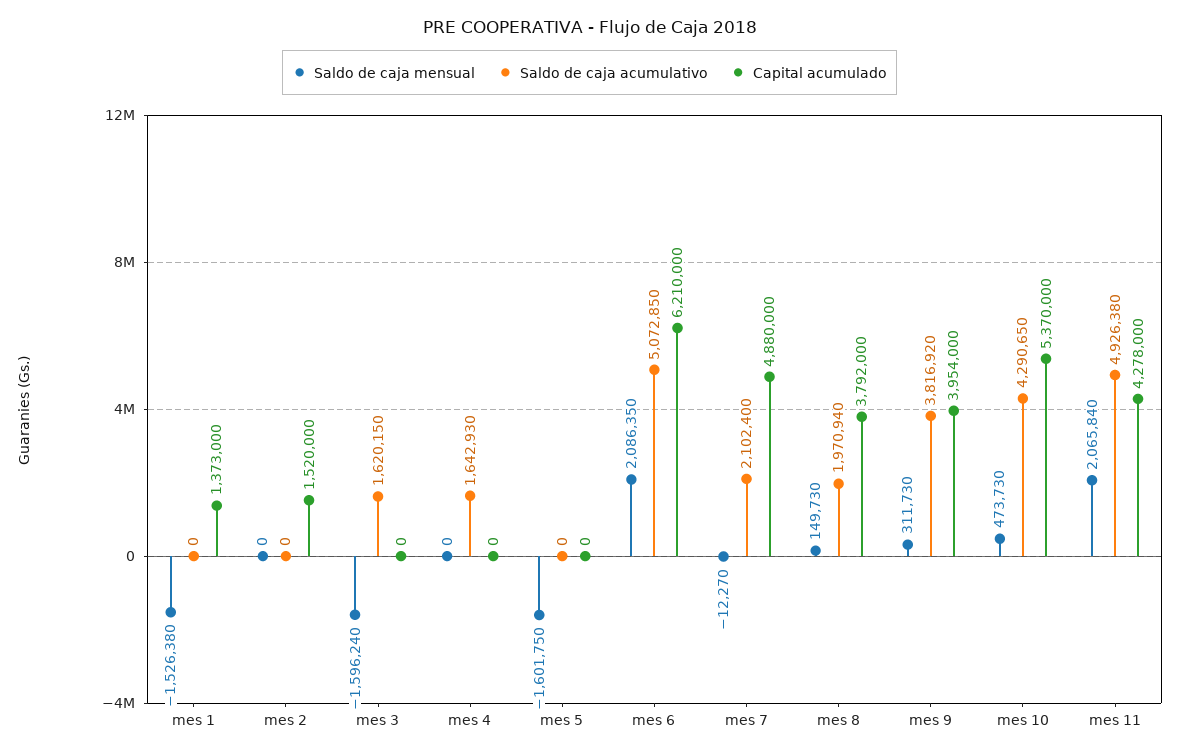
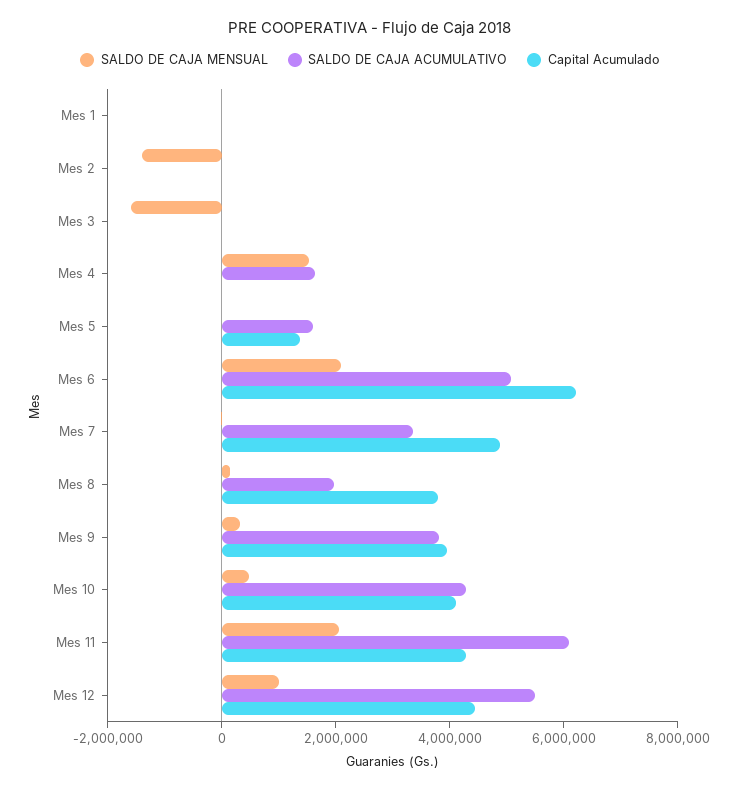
  {
    "Saldo de caja mensual": {
-     "mes 1": -1526380,
+     "mes 1": 0,
-     "mes 2": 0,
+     "mes 2": -1500000,
      "mes 3": -1596240,
-     "mes 4": 0,
+     "mes 4": 1500000,
-     "mes 5": -1601750,
+     "mes 5": 0,
      "mes 6": 2086350,
      "mes 7": -12270,
      "mes 8": 149730,
      "mes 9": 311730,
      "mes 10": 473730,
-     "mes 11": 2065840
+     "mes 11": 2065840,
+     "Mes 12": 1000000
    },
    "Saldo de caja acumulativo": {
      "mes 1": 0,
      "mes 2": 0,
-     "mes 3": 1620150,
+     "mes 3": 0,
      "mes 4": 1642930,
-     "mes 5": 0,
+     "mes 5": 1500000,
      "mes 6": 5072850,
-     "mes 7": 2102400,
+     "mes 7": 3500000,
      "mes 8": 1970940,
      "mes 9": 3816920,
      "mes 10": 4290650,
-     "mes 11": 4926380
+     "mes 11": 6000000,
+     "Mes 12": 5500000
    },
    "Capital acumulado": {
-     "mes 1": 1373000,
+     "mes 1": 0,
-     "mes 2": 1520000,
+     "mes 2": 0,
      "mes 3": 0,
      "mes 4": 0,
-     "mes 5": 0,
+     "mes 5": 1500000,
      "mes 6": 6210000,
      "mes 7": 4880000,
      "mes 8": 3792000,
      "mes 9": 3954000,
-     "mes 10": 5370000,
+     "mes 10": 4000000,
-     "mes 11": 4278000
+     "mes 11": 4278000,
+     "Mes 12": 4500000
    }
  }

